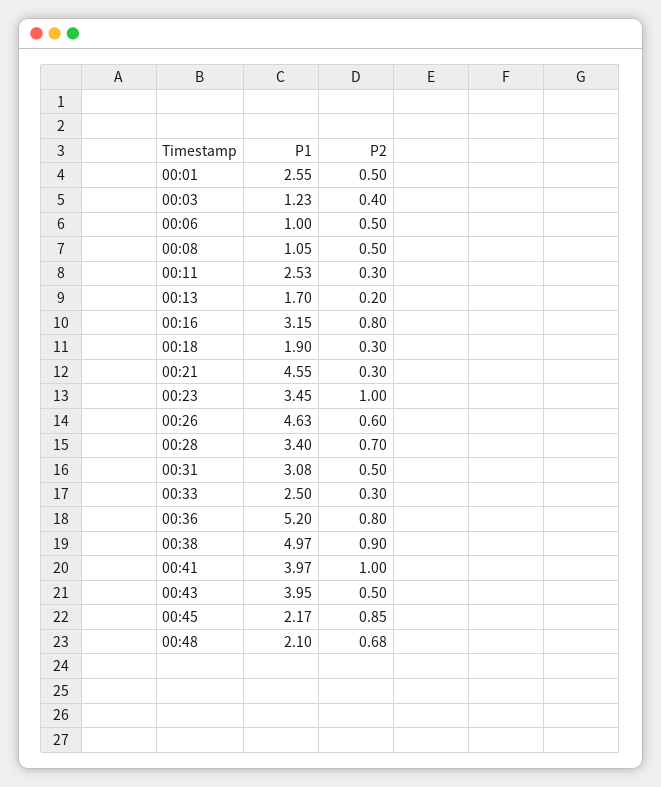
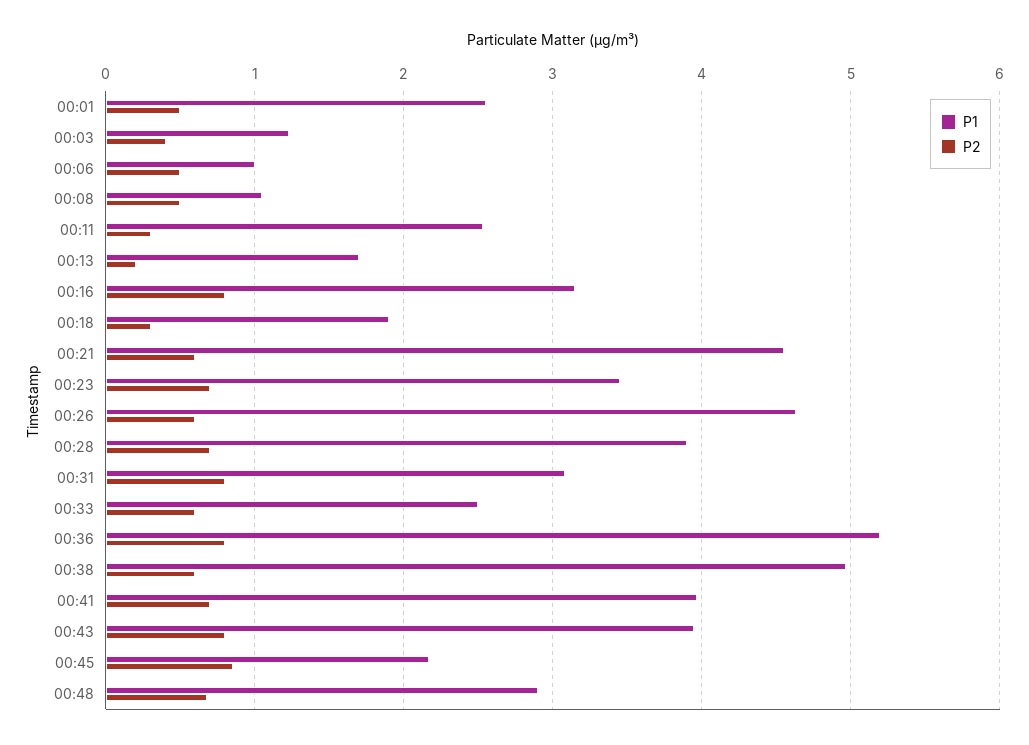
  {
    "P1": {
      "00:01": 2.55,
      "00:03": 1.23,
      "00:06": 1,
      "00:08": 1.05,
      "00:11": 2.53,
      "00:13": 1.7,
      "00:16": 3.15,
      "00:18": 1.9,
      "00:21": 4.55,
      "00:23": 3.45,
      "00:26": 4.63,
-     "00:28": 3.4,
+     "00:28": 3.9,
      "00:31": 3.08,
      "00:33": 2.5,
      "00:36": 5.2,
      "00:38": 4.97,
      "00:41": 3.97,
      "00:43": 3.95,
      "00:45": 2.17,
-     "00:48": 2.1
+     "00:48": 2.9
    },
    "P2": {
      "00:01": 0.5,
      "00:03": 0.4,
      "00:06": 0.5,
      "00:08": 0.5,
      "00:11": 0.3,
      "00:13": 0.2,
      "00:16": 0.8,
      "00:18": 0.3,
-     "00:21": 0.3,
+     "00:21": 0.6,
-     "00:23": 1,
+     "00:23": 0.7,
      "00:26": 0.6,
      "00:28": 0.7,
-     "00:31": 0.5,
+     "00:31": 0.8,
-     "00:33": 0.3,
+     "00:33": 0.6,
      "00:36": 0.8,
-     "00:38": 0.9,
+     "00:38": 0.6,
-     "00:41": 1,
+     "00:41": 0.7,
-     "00:43": 0.5,
+     "00:43": 0.8,
      "00:45": 0.85,
      "00:48": 0.68
    }
  }

